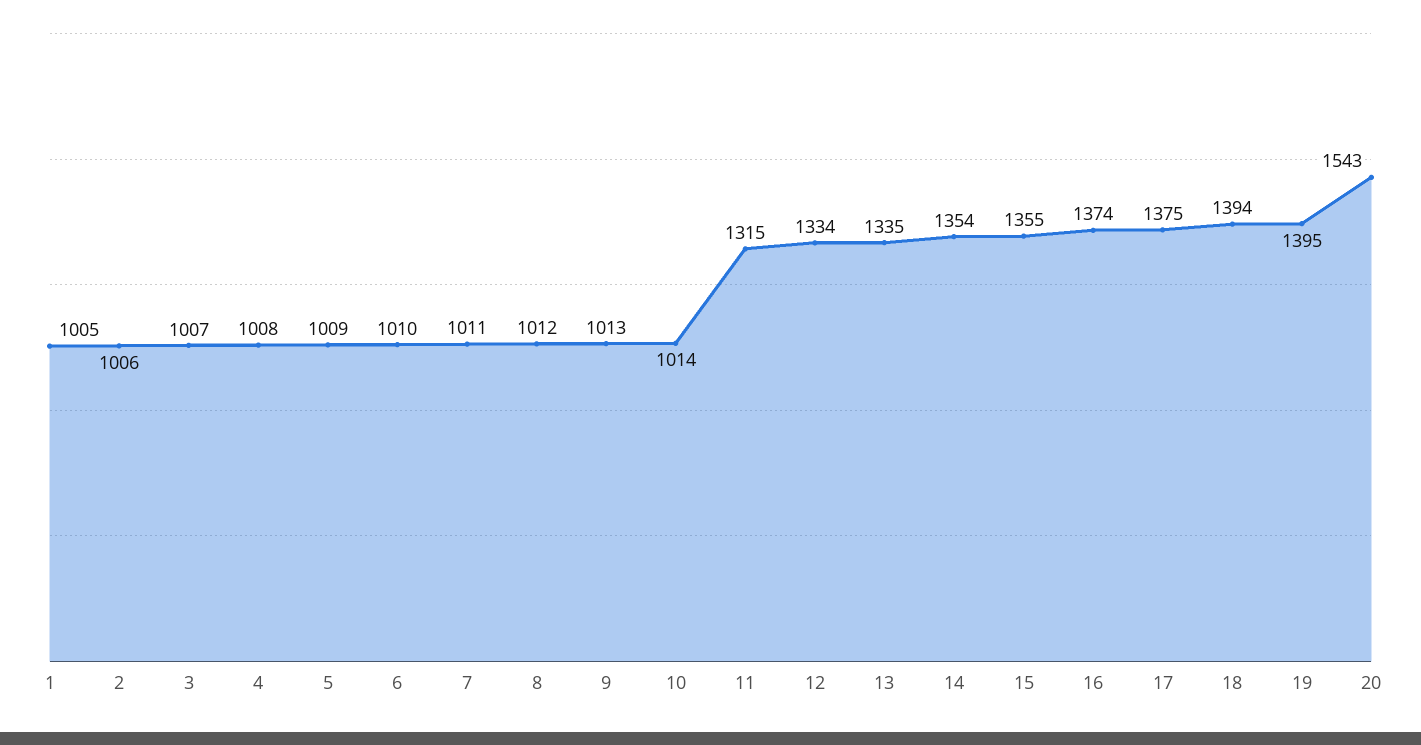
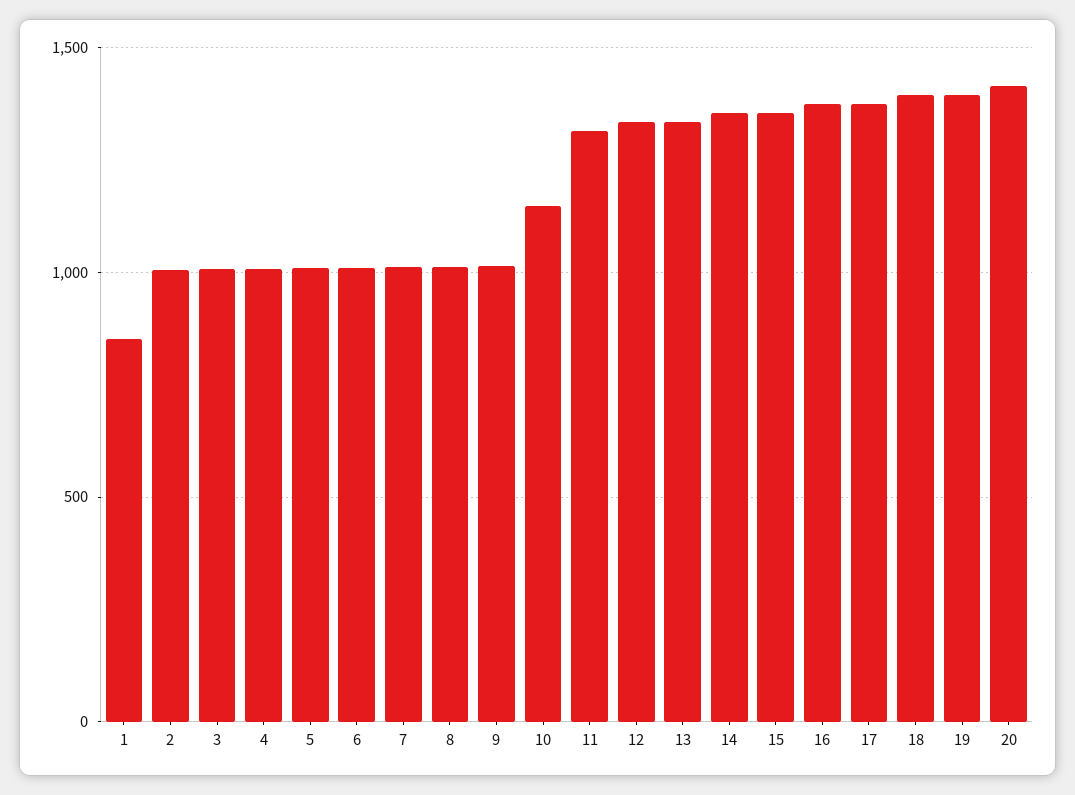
  {
-   "1": 1005,
+   "1": 850,
    "2": 1006,
    "3": 1007,
    "4": 1008,
    "5": 1009,
    "6": 1010,
    "7": 1011,
    "8": 1012,
    "9": 1013,
-   "10": 1014,
+   "10": 1150,
    "11": 1315,
    "12": 1334,
    "13": 1335,
    "14": 1354,
    "15": 1355,
    "16": 1374,
    "17": 1375,
    "18": 1394,
    "19": 1395,
-   "20": 1543
+   "20": 1400
  }

